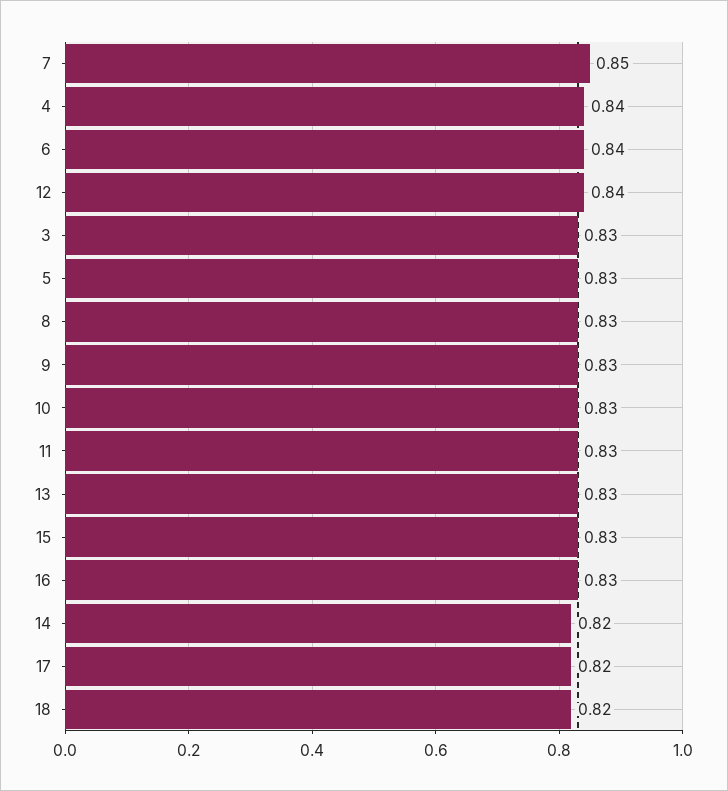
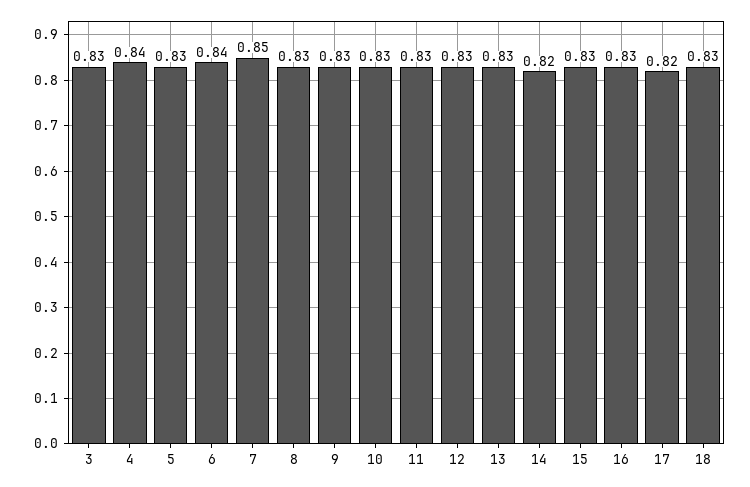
  {
    "7": 0.85,
    "4": 0.84,
    "6": 0.84,
-   "12": 0.84,
+   "12": 0.83,
    "3": 0.83,
    "5": 0.83,
    "8": 0.83,
    "9": 0.83,
    "10": 0.83,
    "11": 0.83,
    "13": 0.83,
    "15": 0.83,
    "16": 0.83,
    "14": 0.82,
    "17": 0.82,
-   "18": 0.82
+   "18": 0.83
  }

